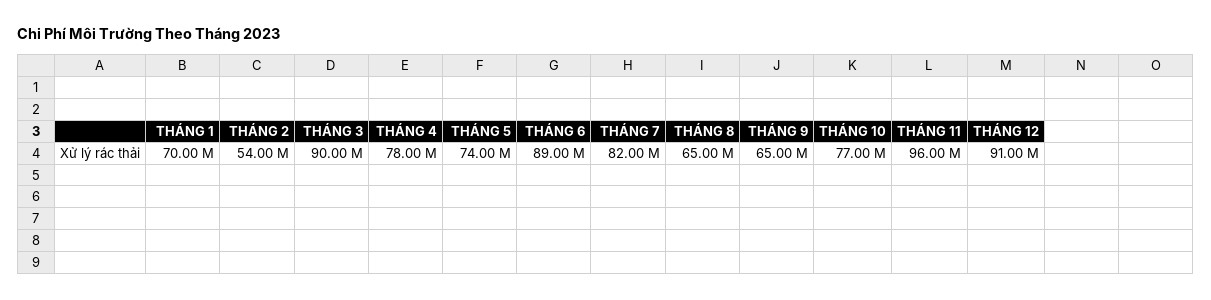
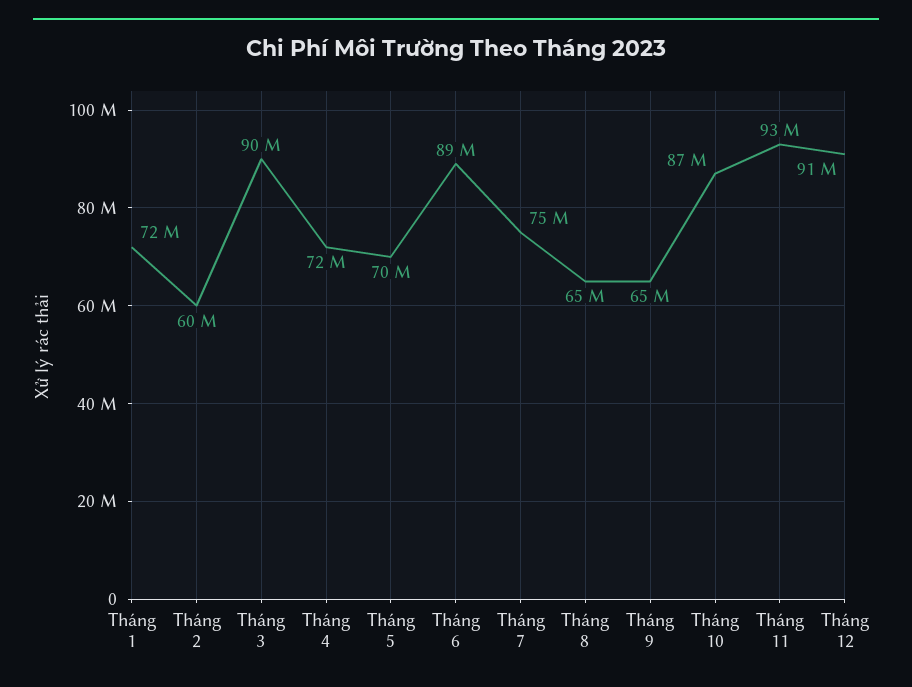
  {
-   "THÁNG 1": 70000000,
+   "THÁNG 1": 72000000,
-   "THÁNG 2": 54000000,
+   "THÁNG 2": 60000000,
    "THÁNG 3": 90000000,
-   "THÁNG 4": 78000000,
+   "THÁNG 4": 72000000,
-   "THÁNG 5": 74000000,
+   "THÁNG 5": 70000000,
    "THÁNG 6": 89000000,
-   "THÁNG 7": 82000000,
+   "THÁNG 7": 75000000,
    "THÁNG 8": 65000000,
    "THÁNG 9": 65000000,
-   "THÁNG 10": 77000000,
+   "THÁNG 10": 87000000,
-   "THÁNG 11": 96000000,
+   "THÁNG 11": 93000000,
    "THÁNG 12": 91000000
  }

